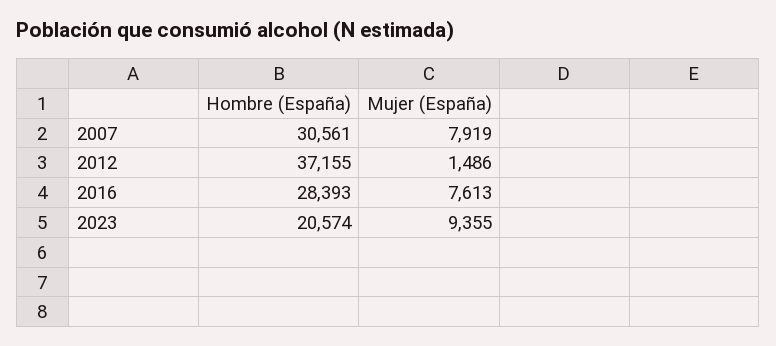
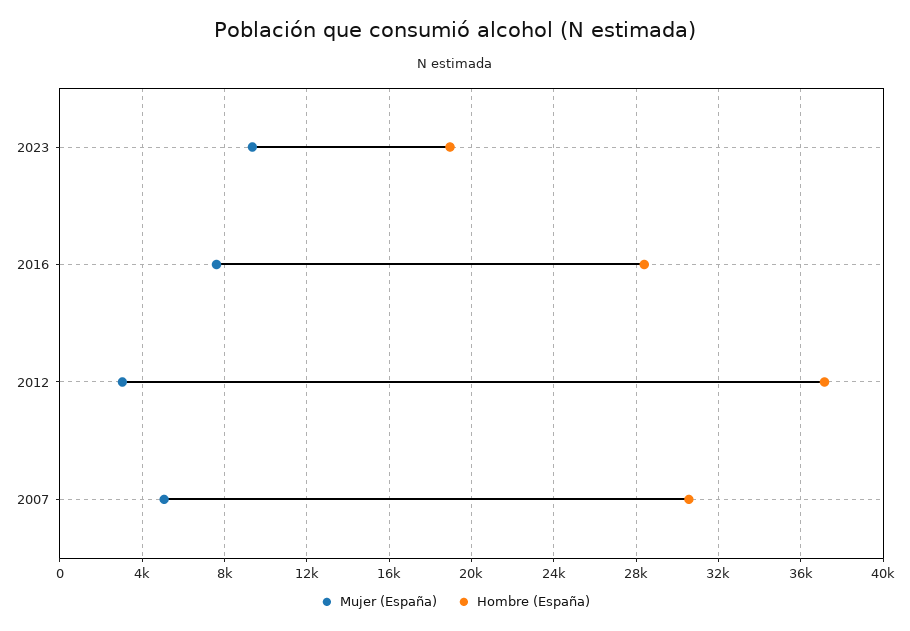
  {
    "Hombre (España)": {
      "2007": 30561,
      "2012": 37155,
      "2016": 28393,
-     "2023": 20574
+     "2023": 19000
    },
    "Mujer (España)": {
-     "2007": 7919,
+     "2007": 5000,
-     "2012": 1486,
+     "2012": 3000,
      "2016": 7613,
      "2023": 9355
    }
  }

